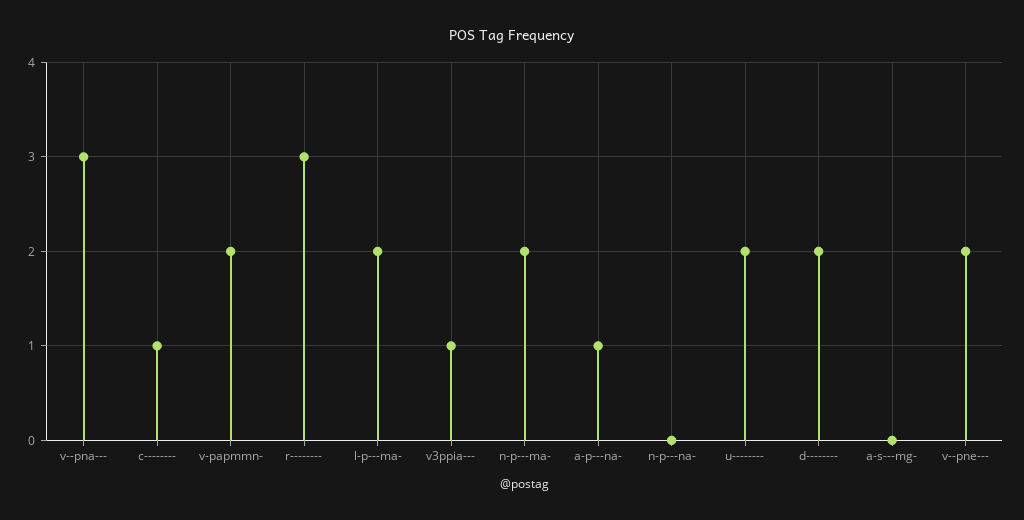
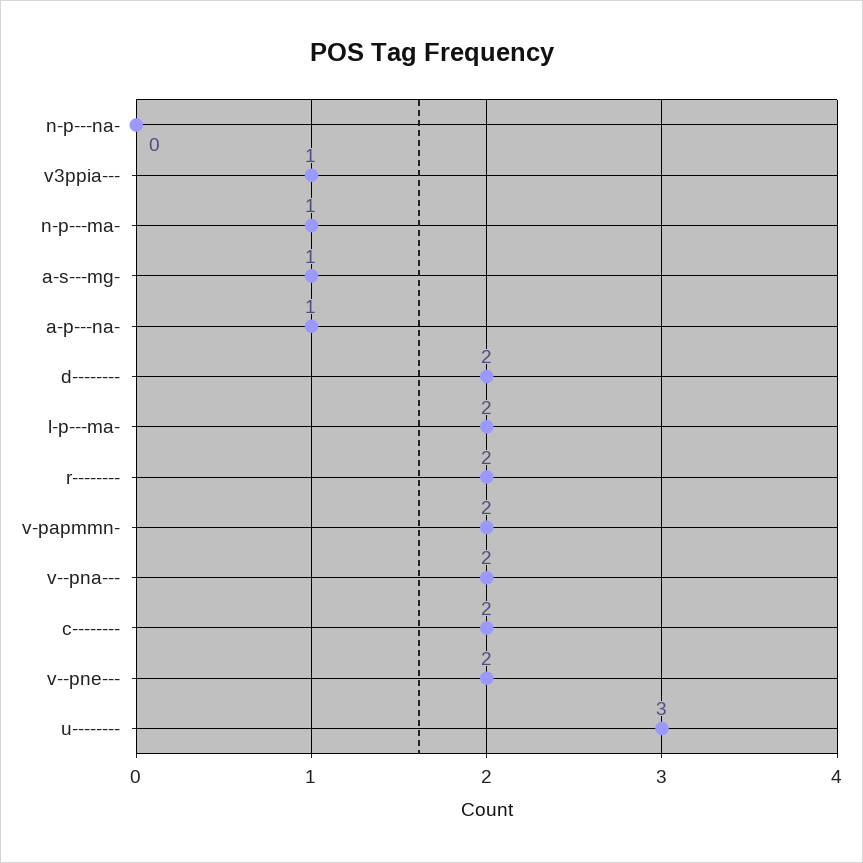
  {
-   "v--pna---": 3,
+   "v--pna---": 2,
-   "c--------": 1,
+   "c--------": 2,
    "v-papmmn-": 2,
-   "r--------": 3,
+   "r--------": 2,
    "l-p---ma-": 2,
    "v3ppia---": 1,
-   "n-p---ma-": 2,
+   "n-p---ma-": 1,
    "a-p---na-": 1,
    "n-p---na-": 0,
-   "u--------": 2,
+   "u--------": 3,
    "d--------": 2,
-   "a-s---mg-": 0,
+   "a-s---mg-": 1,
    "v--pne---": 2
  }

